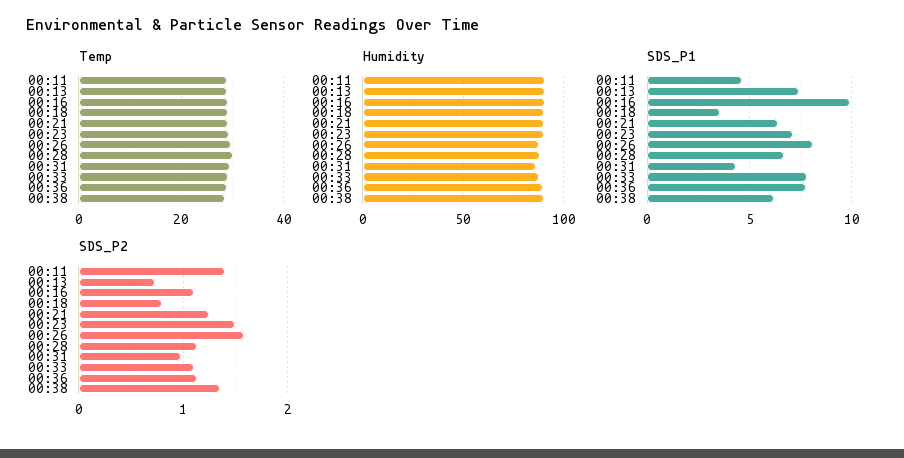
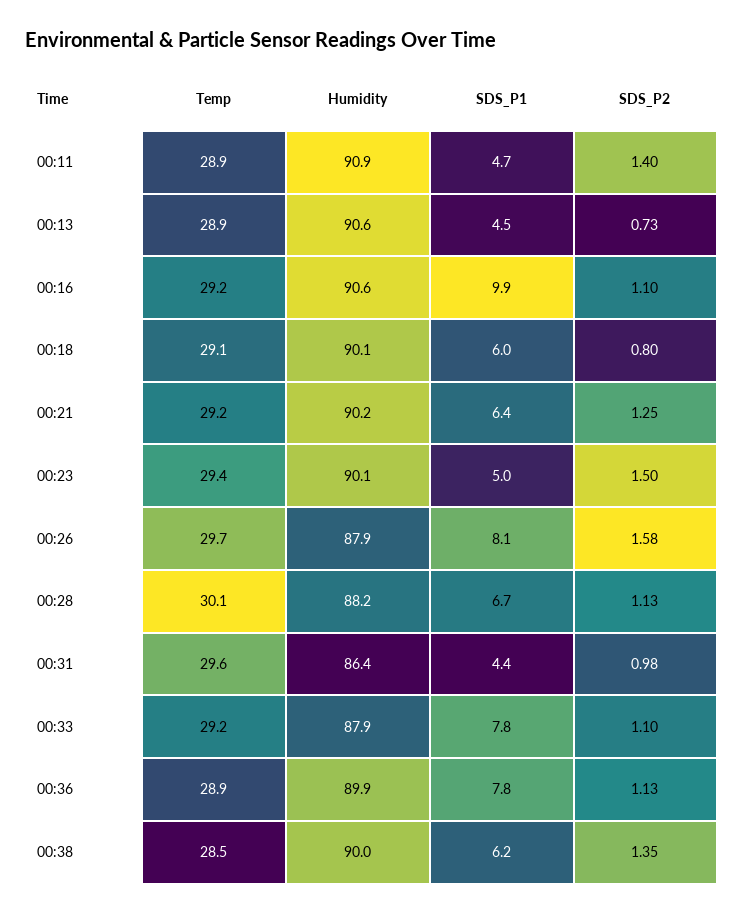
  {
    "Temp": {
      "00:11": 28.9,
      "00:13": 28.9,
      "00:16": 29.2,
      "00:18": 29.1,
      "00:21": 29.2,
      "00:23": 29.4,
      "00:26": 29.7,
      "00:28": 30.1,
      "00:31": 29.6,
      "00:33": 29.2,
      "00:36": 28.9,
      "00:38": 28.5
    },
    "Humidity": {
      "00:11": 90.9,
      "00:13": 90.6,
      "00:16": 90.6,
      "00:18": 90.1,
      "00:21": 90.2,
      "00:23": 90.1,
      "00:26": 87.9,
      "00:28": 88.2,
      "00:31": 86.4,
      "00:33": 87.9,
      "00:36": 89.9,
      "00:38": 90
    },
    "SDS_P1": {
      "00:11": 4.7,
-     "00:13": 7.5,
+     "00:13": 4.5,
      "00:16": 9.9,
-     "00:18": 3.5,
+     "00:18": 6,
      "00:21": 6.4,
-     "00:23": 7,
+     "00:23": 5,
      "00:26": 8.1,
      "00:28": 6.7,
      "00:31": 4.4,
      "00:33": 7.8,
      "00:36": 7.8,
      "00:38": 6.2
    },
    "SDS_P2": {
      "00:11": 1.4,
      "00:13": 0.73,
      "00:16": 1.1,
      "00:18": 0.8,
      "00:21": 1.25,
      "00:23": 1.5,
      "00:26": 1.58,
      "00:28": 1.13,
      "00:31": 0.98,
      "00:33": 1.1,
      "00:36": 1.13,
      "00:38": 1.35
    }
  }

